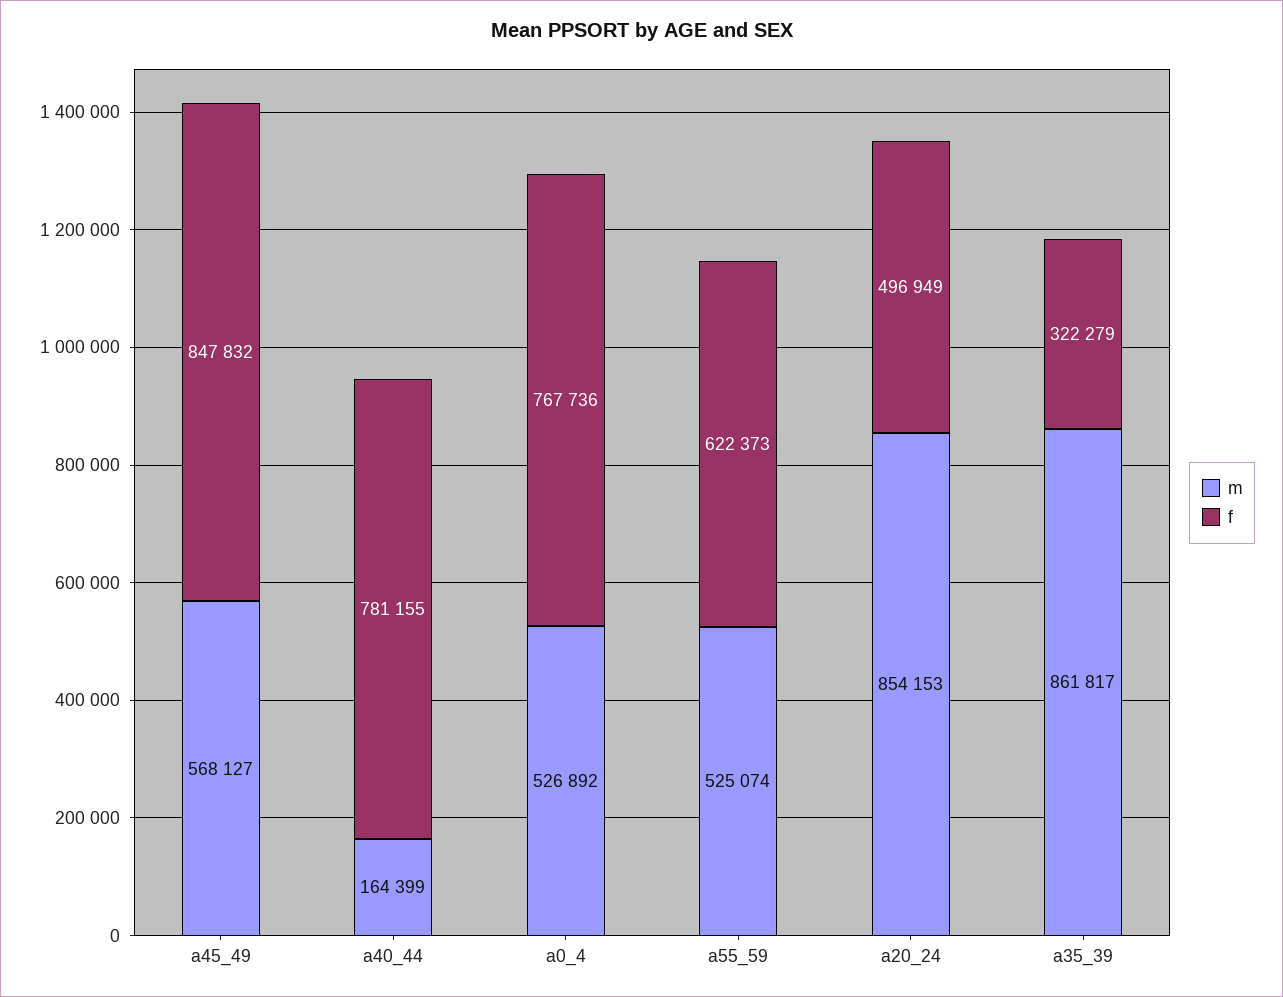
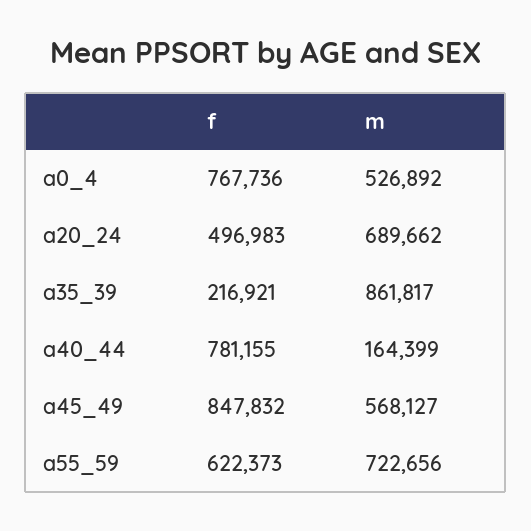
  {
    "m": {
      "a45_49": 568127,
      "a40_44": 164399,
      "a0_4": 526892,
-     "a55_59": 525074,
+     "a55_59": 722656,
-     "a20_24": 854153,
+     "a20_24": 689662,
      "a35_39": 861817
    },
    "f": {
      "a45_49": 847832,
      "a40_44": 781155,
      "a0_4": 767736,
      "a55_59": 622373,
-     "a20_24": 496949,
+     "a20_24": 496983,
-     "a35_39": 322279
+     "a35_39": 216921
    }
  }

